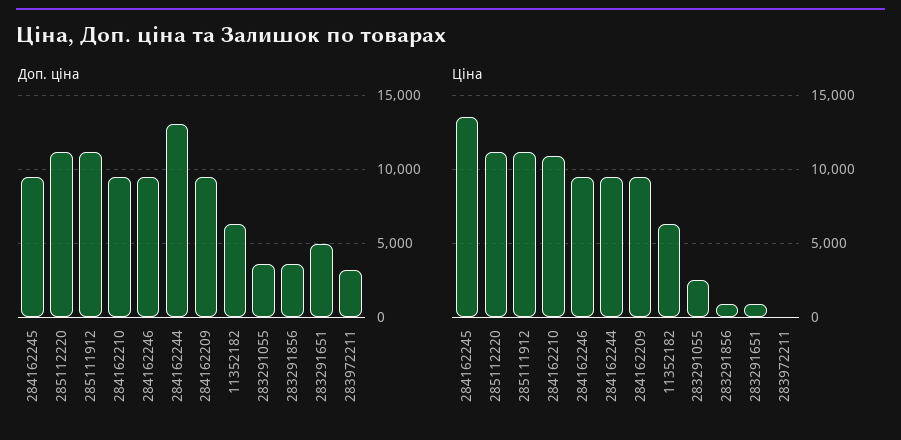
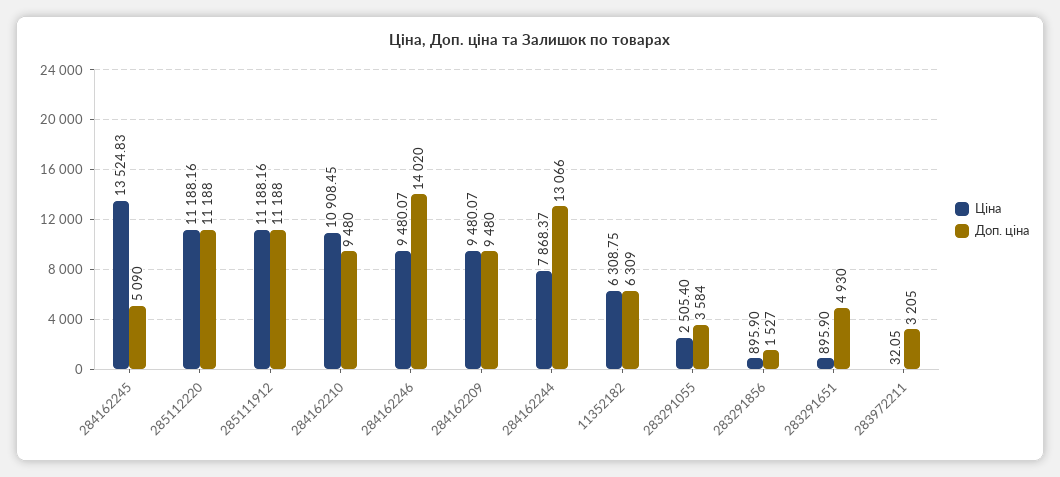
  {
    "Доп. ціна": {
-     "284162245": 9500,
+     "284162245": 5090,
      "285112220": 11188,
      "285111912": 11188,
      "284162210": 9480,
-     "284162246": 9500,
+     "284162246": 14020,
      "284162244": 13066,
      "284162209": 9480,
      "11352182": 6309,
      "283291055": 3584,
-     "283291856": 3500,
+     "283291856": 1527,
      "283291651": 4930,
      "283972211": 3205
    },
    "Ціна": {
      "284162245": 13524.83,
      "285112220": 11188.16,
      "285111912": 11188.16,
      "284162210": 10908.45,
      "284162246": 9480.07,
-     "284162244": 9500,
+     "284162244": 7868.37,
      "284162209": 9480.07,
      "11352182": 6308.75,
      "283291055": 2505.4,
      "283291856": 895.9,
      "283291651": 895.9,
      "283972211": 32.05
    }
  }

